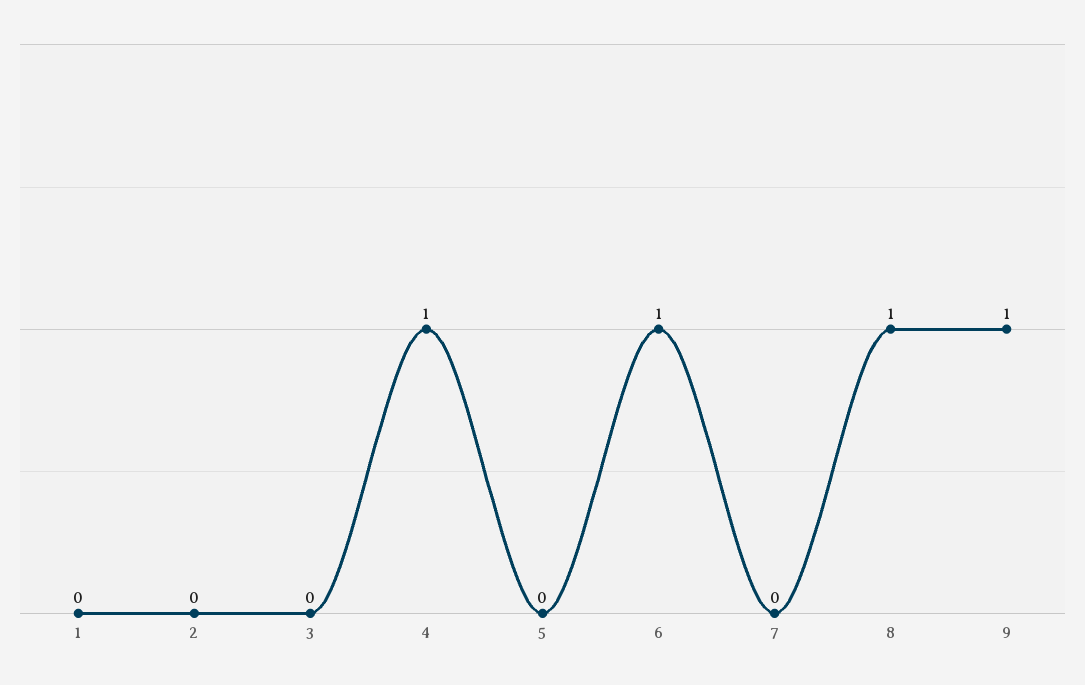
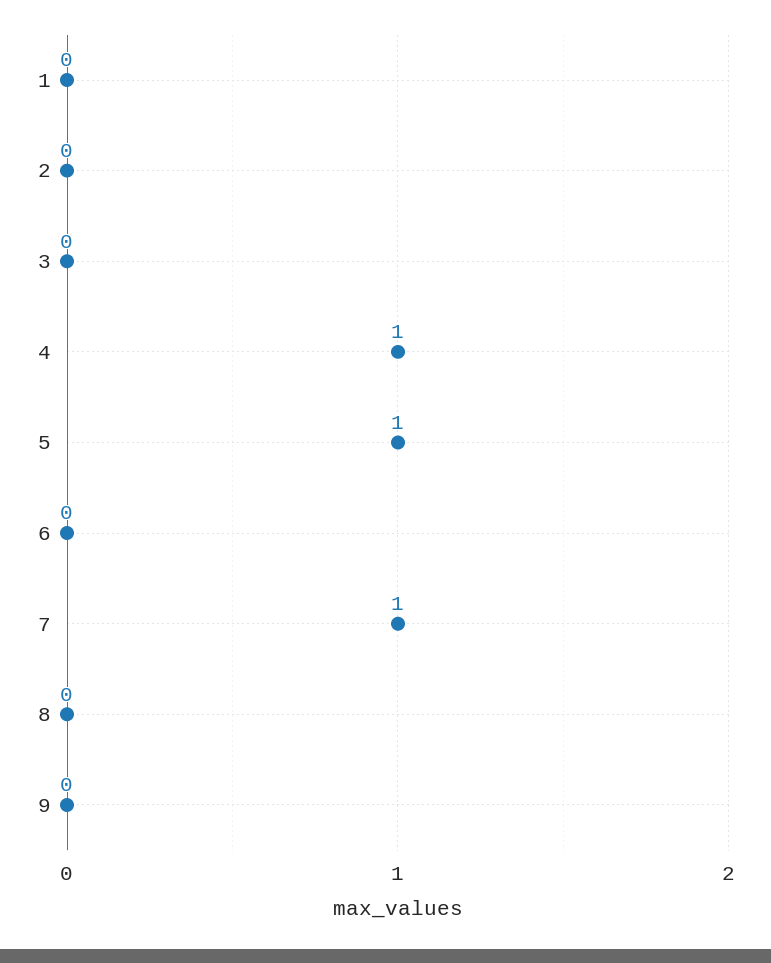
  {
    "1": 0,
    "2": 0,
    "3": 0,
    "4": 1,
-   "5": 0,
+   "5": 1,
-   "6": 1,
+   "6": 0,
-   "7": 0,
+   "7": 1,
-   "8": 1,
+   "8": 0,
-   "9": 1
+   "9": 0
  }

